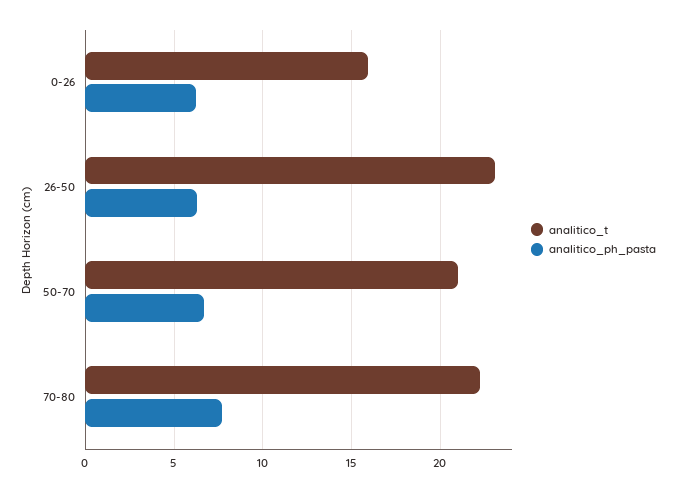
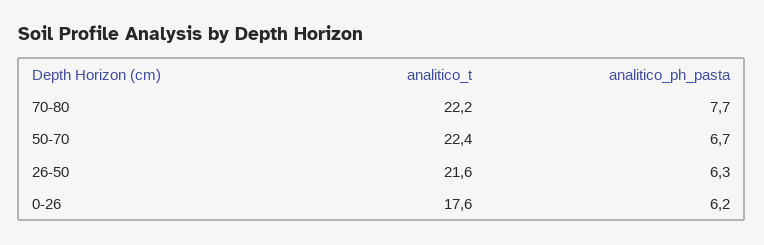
  {
    "analitico_t": {
-     "0-26": 16,
+     "0-26": 17.6,
-     "26-50": 23,
+     "26-50": 21.6,
-     "50-70": 21,
+     "50-70": 22.4,
      "70-80": 22.2
    },
    "analitico_ph_pasta": {
      "0-26": 6.2,
      "26-50": 6.3,
      "50-70": 6.7,
      "70-80": 7.7
    }
  }

